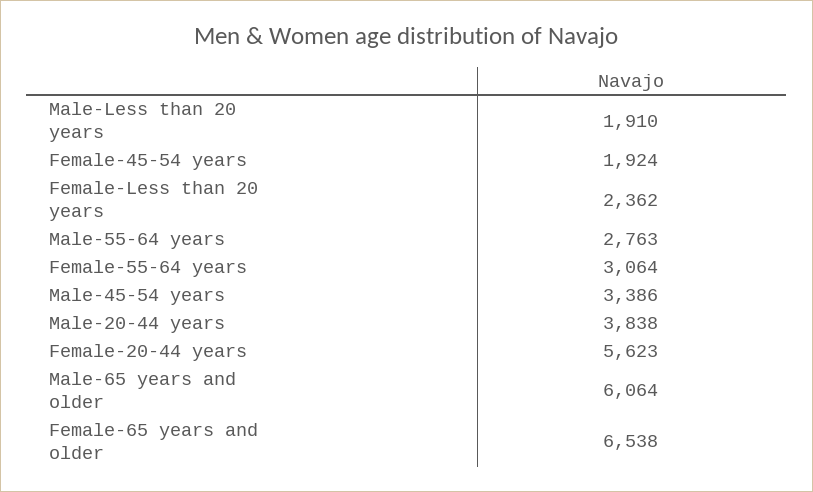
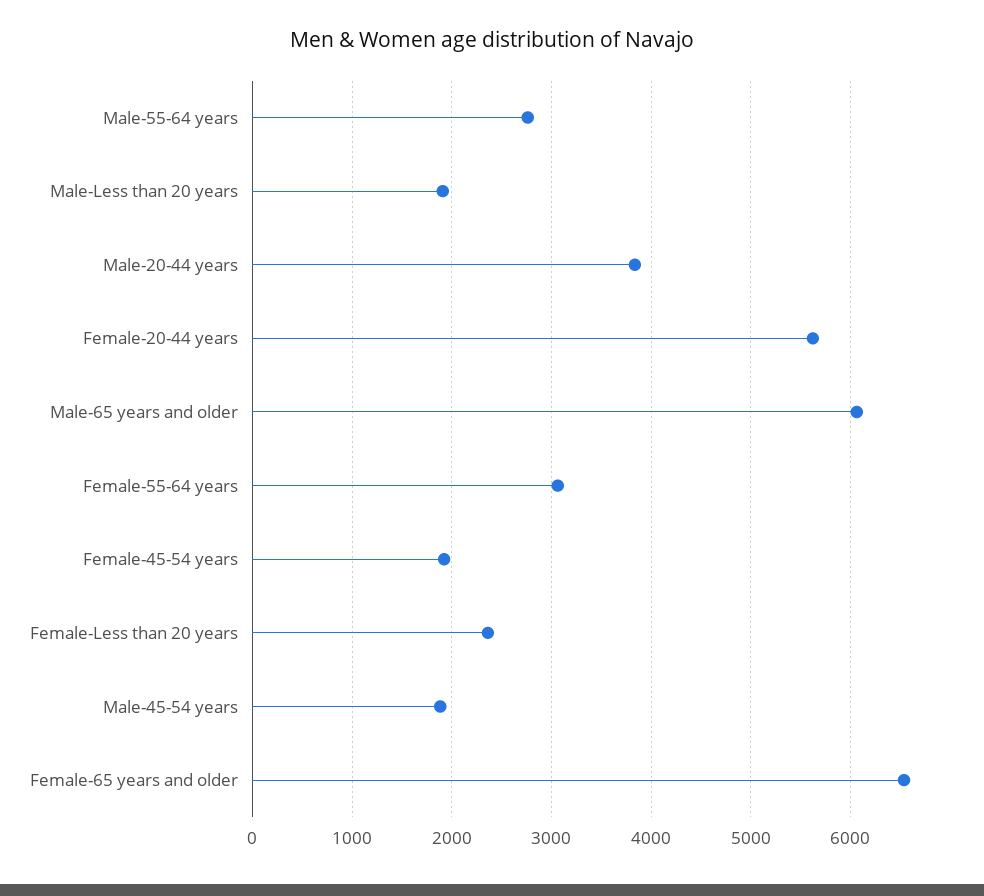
  {
    "Male-Less than 20 years": 1910,
    "Female-45-54 years": 1924,
    "Female-Less than 20 years": 2362,
    "Male-55-64 years": 2763,
    "Female-55-64 years": 3064,
-   "Male-45-54 years": 3386,
+   "Male-45-54 years": 1900,
    "Male-20-44 years": 3838,
    "Female-20-44 years": 5623,
    "Male-65 years and older": 6064,
    "Female-65 years and older": 6538
  }

